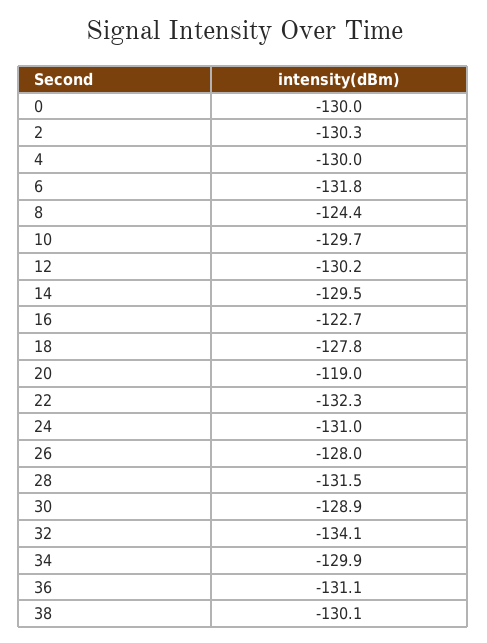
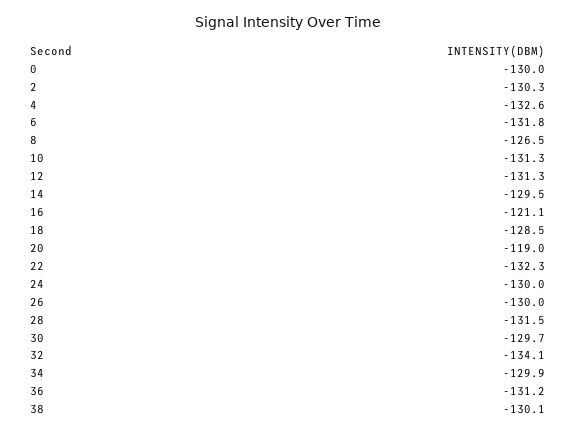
  {
    "0": -130,
    "2": -130.3,
-   "4": -130,
+   "4": -132.6,
    "6": -131.8,
-   "8": -124.4,
+   "8": -126.5,
-   "10": -129.7,
+   "10": -131.3,
-   "12": -130.2,
+   "12": -131.3,
    "14": -129.5,
-   "16": -122.7,
+   "16": -121.1,
-   "18": -127.8,
+   "18": -128.5,
    "20": -119,
    "22": -132.3,
-   "24": -131,
+   "24": -130,
-   "26": -128,
+   "26": -130,
    "28": -131.5,
-   "30": -128.9,
+   "30": -129.7,
    "32": -134.1,
    "34": -129.9,
-   "36": -131.1,
+   "36": -131.2,
    "38": -130.1
  }

